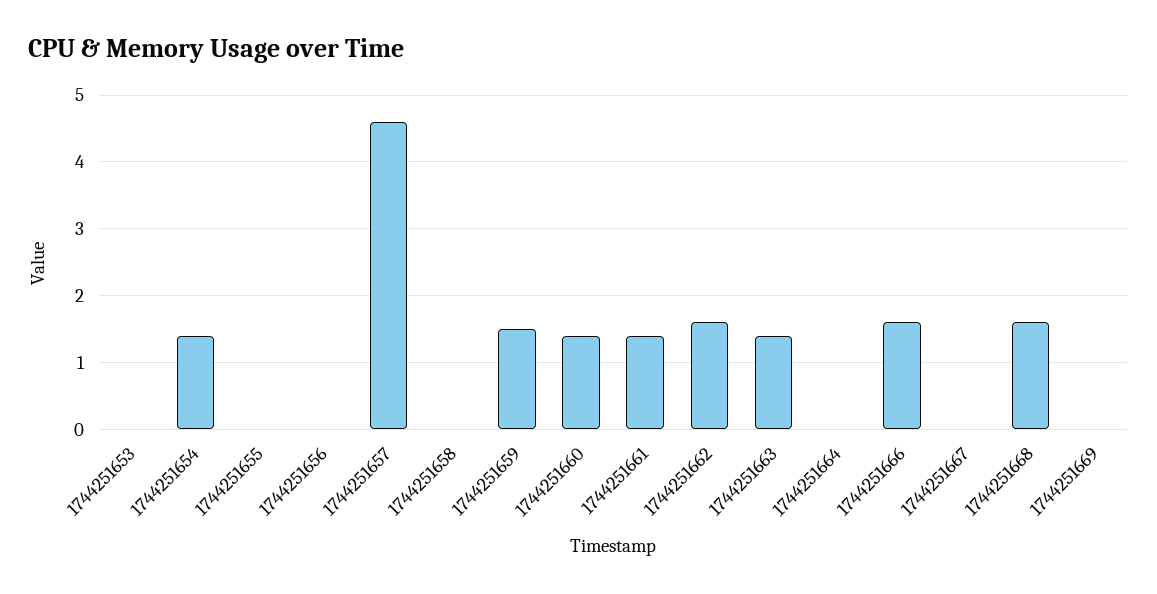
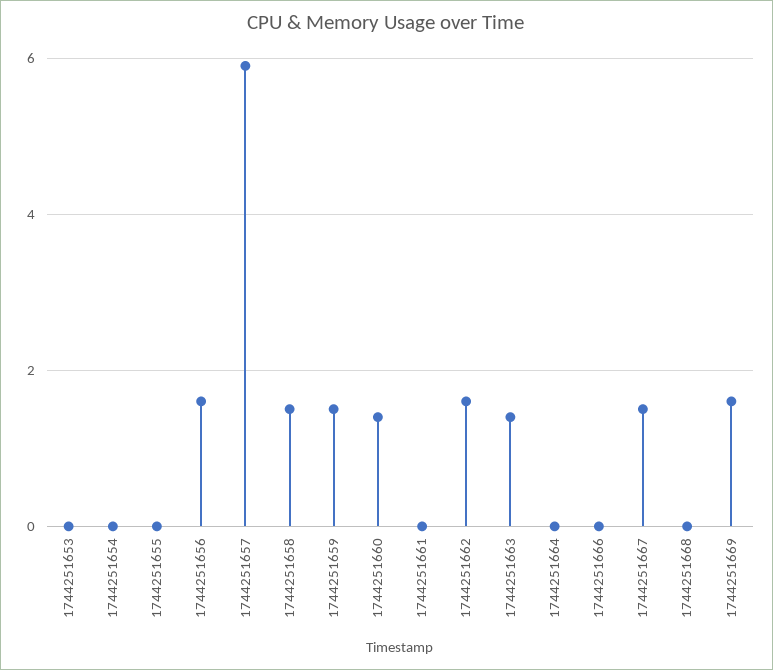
  {
    "1744251653": 0,
-   "1744251654": 1.4,
+   "1744251654": 0,
    "1744251655": 0,
-   "1744251656": 0,
+   "1744251656": 1.5,
-   "1744251657": 4.6,
+   "1744251657": 6,
-   "1744251658": 0,
+   "1744251658": 1.5,
    "1744251659": 1.5,
    "1744251660": 1.4,
-   "1744251661": 1.4,
+   "1744251661": 0,
    "1744251662": 1.6,
    "1744251663": 1.4,
    "1744251664": 0,
-   "1744251666": 1.6,
+   "1744251666": 0,
-   "1744251667": 0,
+   "1744251667": 1.5,
-   "1744251668": 1.6,
+   "1744251668": 0,
-   "1744251669": 0
+   "1744251669": 1.5
  }

